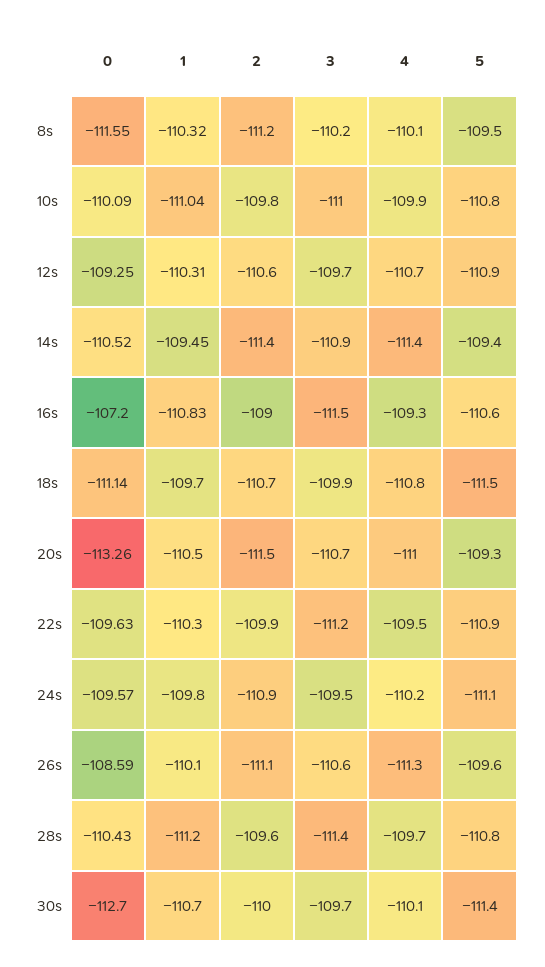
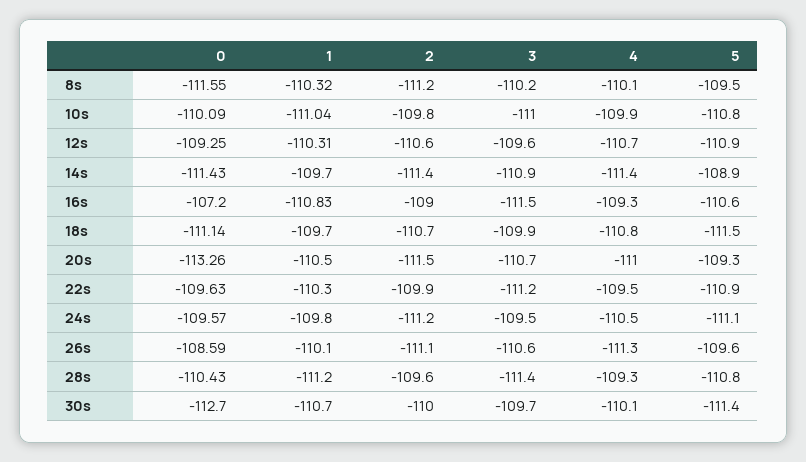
  {
    "0": {
      "8s": -111.55,
      "10s": -110.09,
      "12s": -109.25,
-     "14s": -110.52,
+     "14s": -111.43,
      "16s": -107.2,
      "18s": -111.14,
      "20s": -113.26,
      "22s": -109.63,
      "24s": -109.57,
      "26s": -108.59,
      "28s": -110.43,
      "30s": -112.7
    },
    "1": {
      "8s": -110.32,
      "10s": -111.04,
      "12s": -110.31,
-     "14s": -109.45,
+     "14s": -109.7,
      "16s": -110.83,
      "18s": -109.7,
      "20s": -110.5,
      "22s": -110.3,
      "24s": -109.8,
      "26s": -110.1,
      "28s": -111.2,
      "30s": -110.7
    },
    "2": {
      "8s": -111.2,
      "10s": -109.8,
      "12s": -110.6,
      "14s": -111.4,
      "16s": -109,
      "18s": -110.7,
      "20s": -111.5,
      "22s": -109.9,
-     "24s": -110.9,
+     "24s": -111.2,
      "26s": -111.1,
      "28s": -109.6,
      "30s": -110
    },
    "3": {
      "8s": -110.2,
      "10s": -111,
-     "12s": -109.7,
+     "12s": -109.6,
      "14s": -110.9,
      "16s": -111.5,
      "18s": -109.9,
      "20s": -110.7,
      "22s": -111.2,
      "24s": -109.5,
      "26s": -110.6,
      "28s": -111.4,
      "30s": -109.7
    },
    "4": {
      "8s": -110.1,
      "10s": -109.9,
      "12s": -110.7,
      "14s": -111.4,
      "16s": -109.3,
      "18s": -110.8,
      "20s": -111,
      "22s": -109.5,
-     "24s": -110.2,
+     "24s": -110.5,
      "26s": -111.3,
-     "28s": -109.7,
+     "28s": -109.3,
      "30s": -110.1
    },
    "5": {
      "8s": -109.5,
      "10s": -110.8,
      "12s": -110.9,
-     "14s": -109.4,
+     "14s": -108.9,
      "16s": -110.6,
      "18s": -111.5,
      "20s": -109.3,
      "22s": -110.9,
      "24s": -111.1,
      "26s": -109.6,
      "28s": -110.8,
      "30s": -111.4
    }
  }

